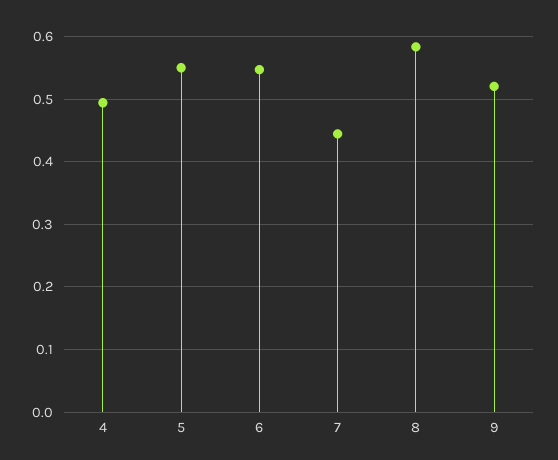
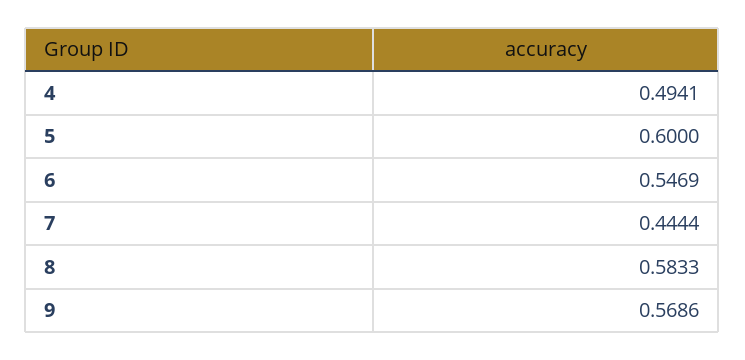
  {
    "4": 0.4941,
-   "5": 0.55,
+   "5": 0.6,
    "6": 0.5469,
    "7": 0.4444,
    "8": 0.5833,
-   "9": 0.52
+   "9": 0.5686
  }

